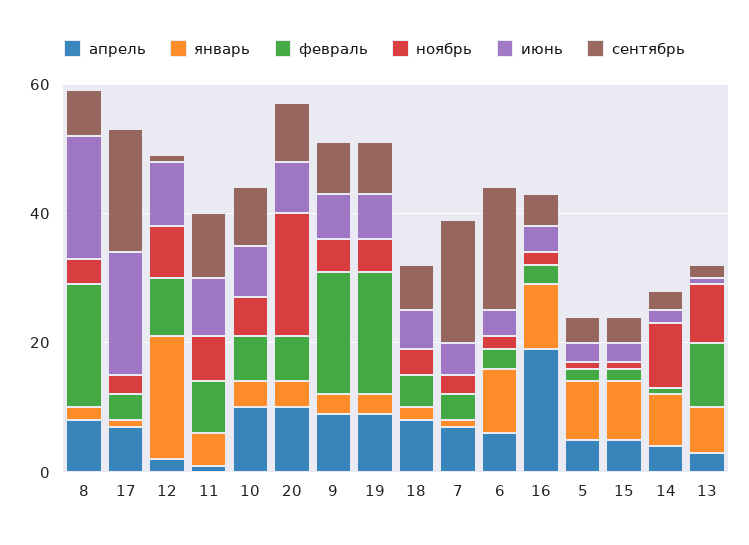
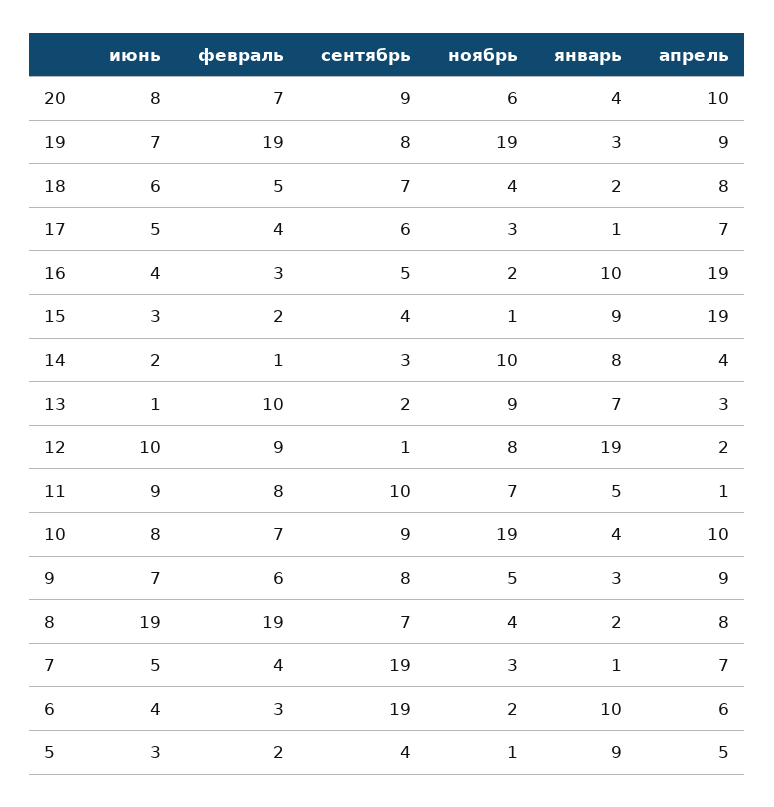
  {
    "апрель": {
      "8": 8,
      "17": 7,
      "12": 2,
      "11": 1,
      "10": 10,
      "20": 10,
      "9": 9,
      "19": 9,
      "18": 8,
      "7": 7,
      "6": 6,
      "16": 19,
      "5": 5,
-     "15": 5,
+     "15": 19,
      "14": 4,
      "13": 3
    },
    "январь": {
      "8": 2,
      "17": 1,
      "12": 19,
      "11": 5,
      "10": 4,
      "20": 4,
      "9": 3,
      "19": 3,
      "18": 2,
      "7": 1,
      "6": 10,
      "16": 10,
      "5": 9,
      "15": 9,
      "14": 8,
      "13": 7
    },
    "февраль": {
      "8": 19,
      "17": 4,
      "12": 9,
      "11": 8,
      "10": 7,
      "20": 7,
-     "9": 20,
+     "9": 6,
      "19": 19,
      "18": 5,
      "7": 4,
      "6": 3,
      "16": 3,
      "5": 2,
      "15": 2,
      "14": 1,
      "13": 10
    },
    "ноябрь": {
      "8": 4,
      "17": 3,
      "12": 8,
      "11": 7,
-     "10": 5,
+     "10": 19,
-     "20": 20,
+     "20": 6,
      "9": 5,
-     "19": 5,
+     "19": 19,
      "18": 4,
      "7": 3,
      "6": 2,
      "16": 2,
      "5": 1,
      "15": 1,
      "14": 10,
      "13": 9
    },
    "июнь": {
      "8": 19,
-     "17": 20,
+     "17": 5,
      "12": 10,
      "11": 9,
      "10": 8,
      "20": 8,
      "9": 7,
      "19": 7,
      "18": 6,
      "7": 5,
      "6": 4,
      "16": 4,
      "5": 3,
      "15": 3,
      "14": 2,
      "13": 1
    },
    "сентябрь": {
      "8": 7,
-     "17": 20,
+     "17": 6,
      "12": 1,
      "11": 10,
      "10": 9,
      "20": 9,
      "9": 8,
      "19": 8,
      "18": 7,
      "7": 19,
      "6": 19,
      "16": 5,
      "5": 4,
      "15": 4,
      "14": 3,
      "13": 2
    }
  }

